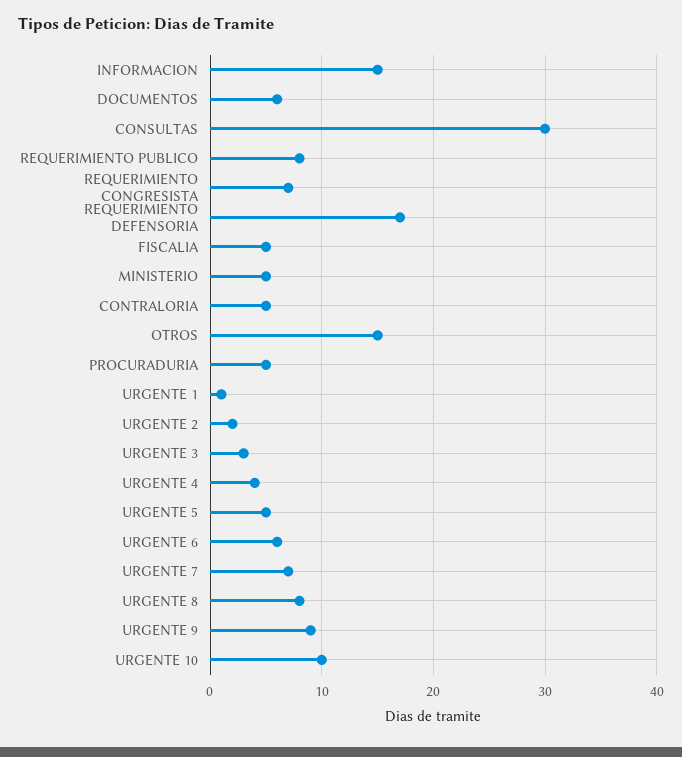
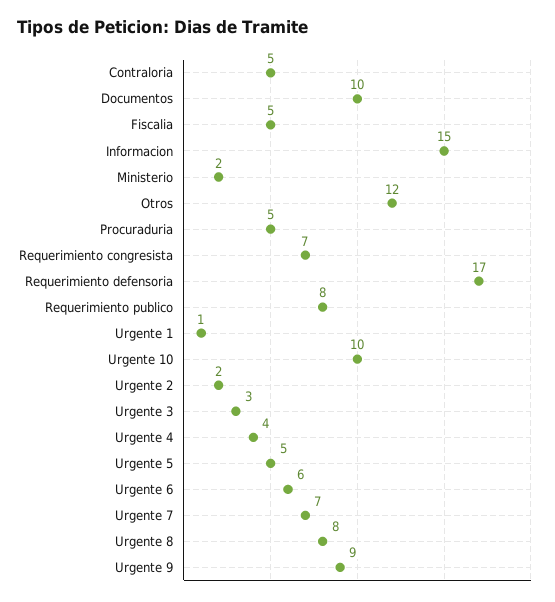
  {
    "INFORMACION": 15,
-   "DOCUMENTOS": 6,
+   "DOCUMENTOS": 10,
-   "CONSULTAS": 30,
    "REQUERIMIENTO PUBLICO": 8,
    "REQUERIMIENTO CONGRESISTA": 7,
    "REQUERIMIENTO DEFENSORIA": 17,
    "FISCALIA": 5,
-   "MINISTERIO": 5,
+   "MINISTERIO": 2,
    "CONTRALORIA": 5,
-   "OTROS": 15,
+   "OTROS": 12,
    "PROCURADURIA": 5,
    "URGENTE 1": 1,
    "URGENTE 2": 2,
    "URGENTE 3": 3,
    "URGENTE 4": 4,
    "URGENTE 5": 5,
    "URGENTE 6": 6,
    "URGENTE 7": 7,
    "URGENTE 8": 8,
    "URGENTE 9": 9,
    "URGENTE 10": 10
  }

